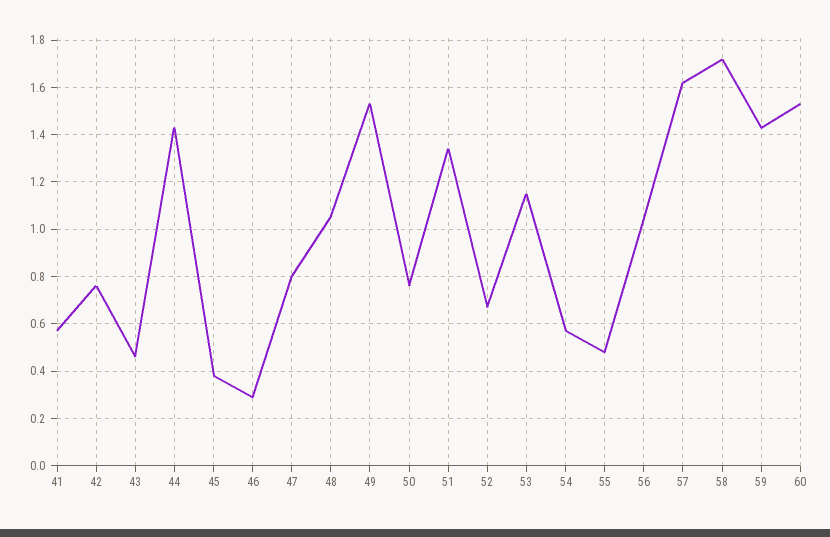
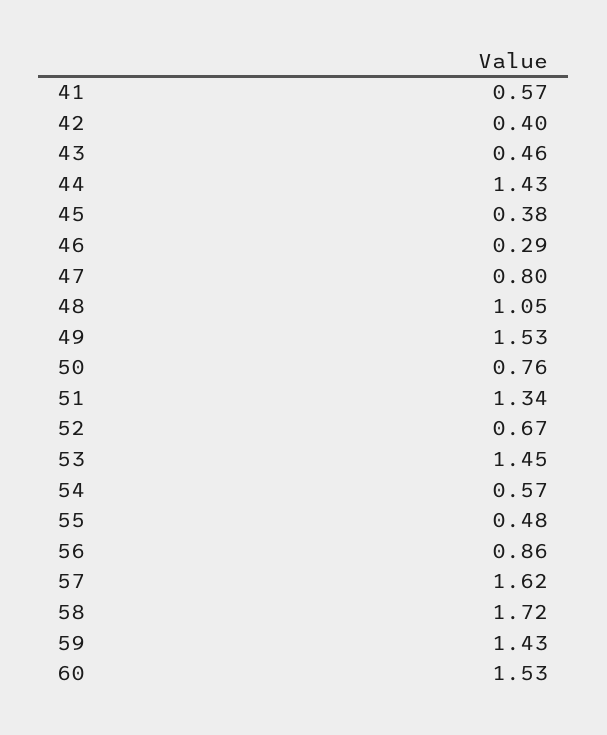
  {
    "41": 0.57,
-   "42": 0.75,
+   "42": 0.4,
    "43": 0.46,
    "44": 1.43,
    "45": 0.38,
    "46": 0.29,
    "47": 0.8,
    "48": 1.05,
    "49": 1.53,
    "50": 0.76,
    "51": 1.34,
    "52": 0.67,
-   "53": 1.15,
+   "53": 1.45,
    "54": 0.57,
    "55": 0.48,
-   "56": 1.05,
+   "56": 0.86,
    "57": 1.62,
    "58": 1.72,
    "59": 1.43,
    "60": 1.53
  }

